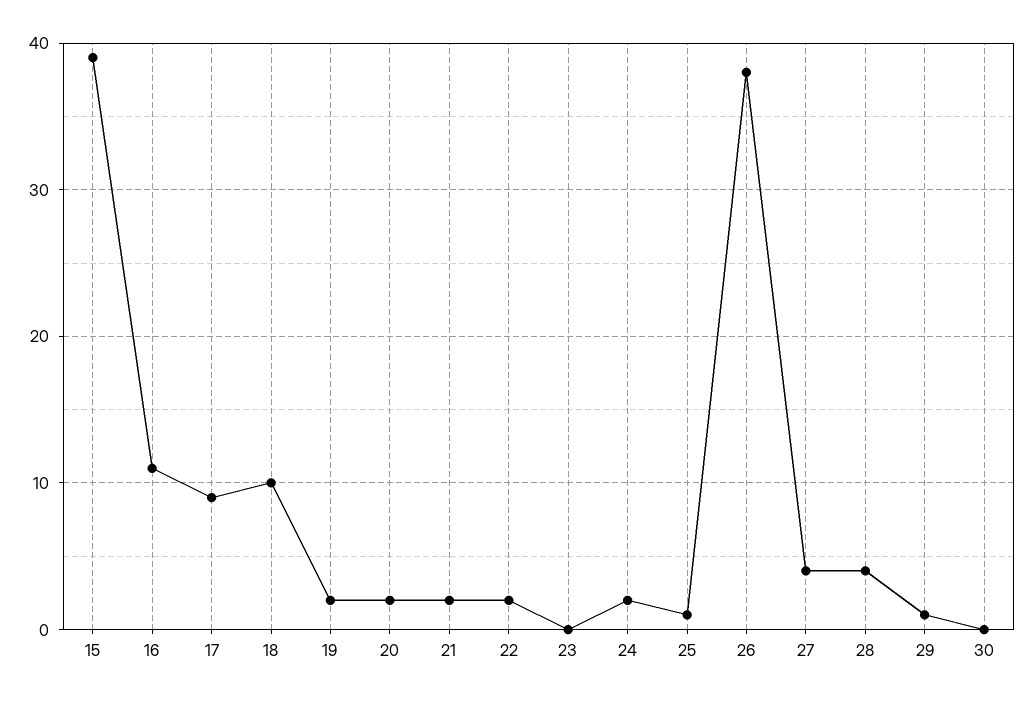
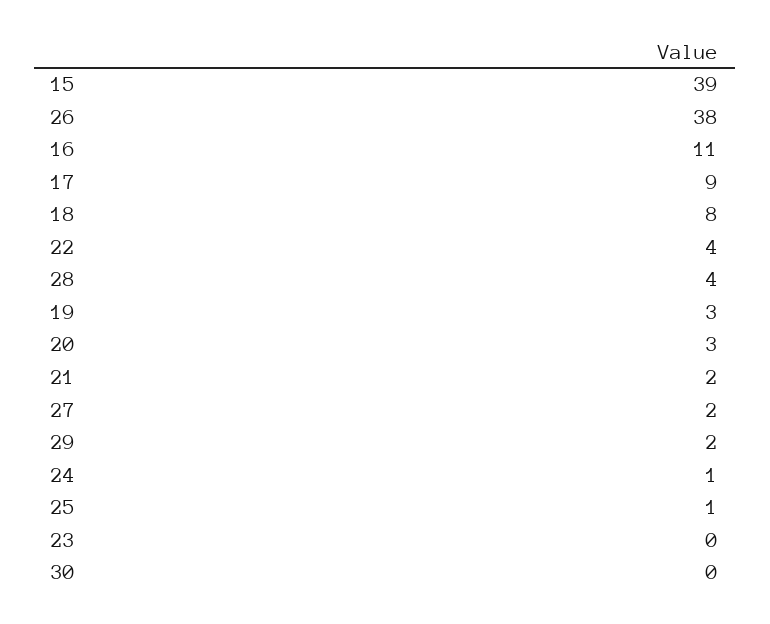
  {
    "15": 39,
    "16": 11,
    "17": 9,
-   "18": 10,
+   "18": 8,
-   "19": 2,
+   "19": 3,
-   "20": 2,
+   "20": 3,
    "21": 2,
-   "22": 2,
+   "22": 4,
    "23": 0,
-   "24": 2,
+   "24": 1,
    "25": 1,
    "26": 38,
-   "27": 4,
+   "27": 2,
    "28": 4,
-   "29": 1,
+   "29": 2,
    "30": 0
  }

